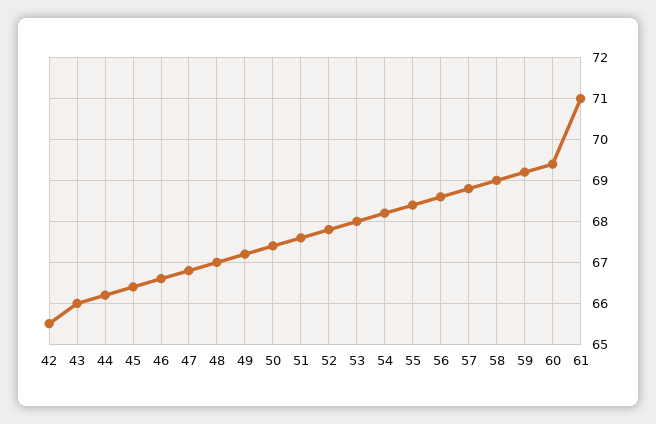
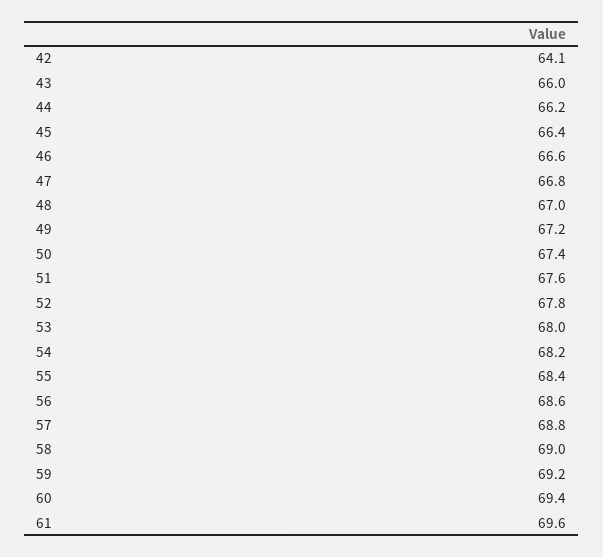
  {
-   "42": 65.5,
+   "42": 64.1,
    "43": 66,
    "44": 66.2,
    "45": 66.4,
    "46": 66.6,
    "47": 66.8,
    "48": 67,
    "49": 67.2,
    "50": 67.4,
    "51": 67.6,
    "52": 67.8,
    "53": 68,
    "54": 68.2,
    "55": 68.4,
    "56": 68.6,
    "57": 68.8,
    "58": 69,
    "59": 69.2,
    "60": 69.4,
-   "61": 71
+   "61": 69.6
  }

